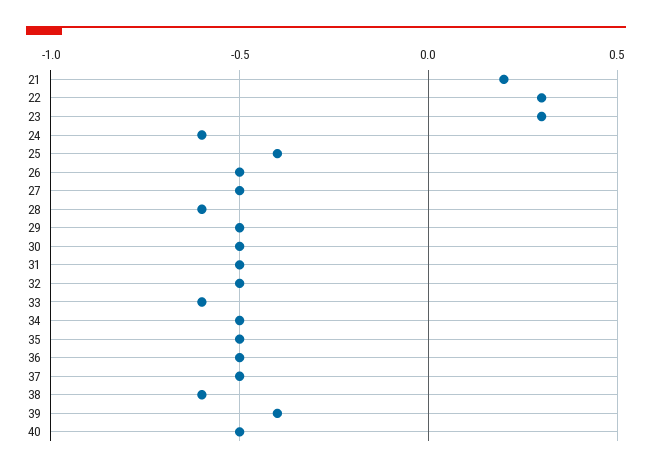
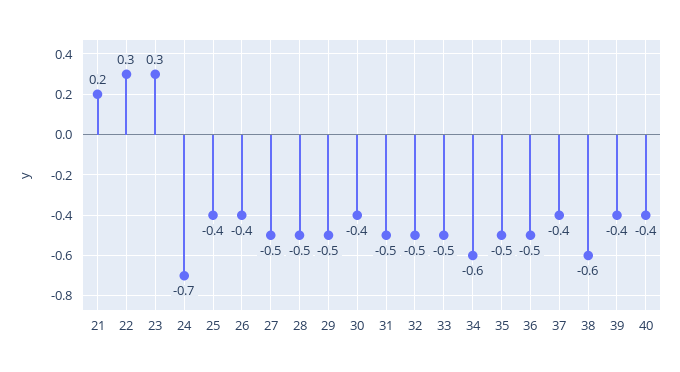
  {
    "21": 0.2,
    "22": 0.3,
    "23": 0.3,
-   "24": -0.6,
+   "24": -0.7,
    "25": -0.4,
-   "26": -0.5,
+   "26": -0.4,
    "27": -0.5,
-   "28": -0.6,
+   "28": -0.5,
    "29": -0.5,
-   "30": -0.5,
+   "30": -0.4,
    "31": -0.5,
    "32": -0.5,
-   "33": -0.6,
+   "33": -0.5,
-   "34": -0.5,
+   "34": -0.6,
    "35": -0.5,
    "36": -0.5,
-   "37": -0.5,
+   "37": -0.4,
    "38": -0.6,
    "39": -0.4,
-   "40": -0.5
+   "40": -0.4
  }

